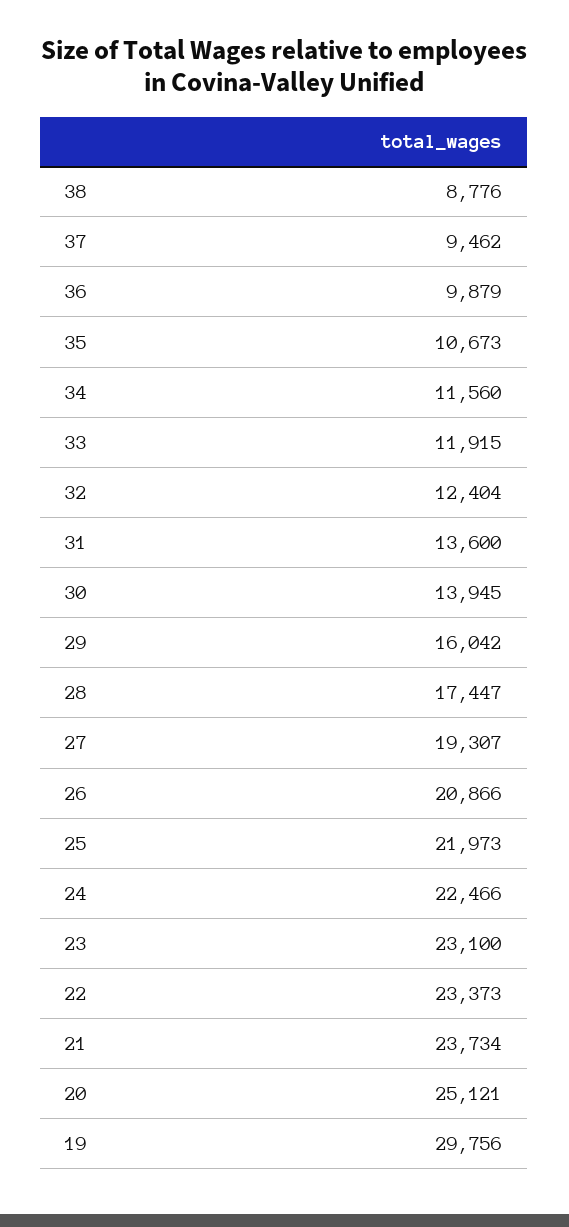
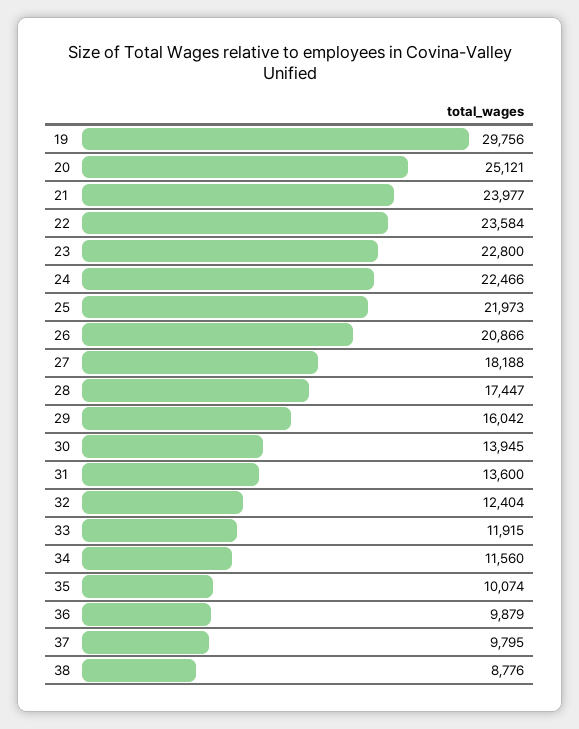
  {
    "38": 8776,
-   "37": 9462,
+   "37": 9795,
    "36": 9879,
-   "35": 10673,
+   "35": 10074,
    "34": 11560,
    "33": 11915,
    "32": 12404,
    "31": 13600,
    "30": 13945,
    "29": 16042,
    "28": 17447,
-   "27": 19307,
+   "27": 18188,
    "26": 20866,
    "25": 21973,
    "24": 22466,
-   "23": 23100,
+   "23": 22800,
-   "22": 23373,
+   "22": 23584,
-   "21": 23734,
+   "21": 23977,
    "20": 25121,
    "19": 29756
  }

